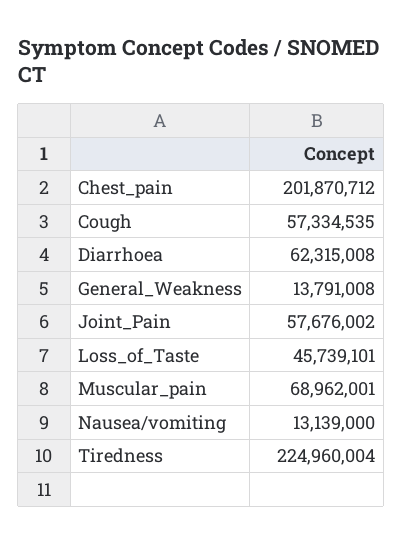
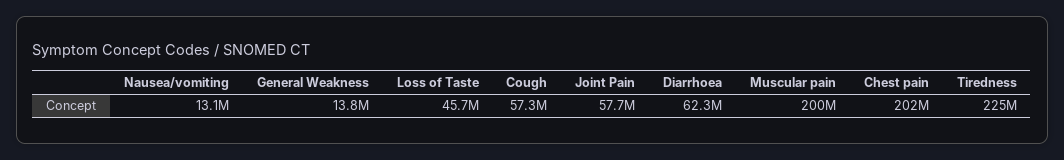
  {
    "Chest_pain": 201870712,
    "Cough": 57334535,
    "Diarrhoea": 62315008,
    "General_Weakness": 13791008,
    "Joint_Pain": 57676002,
    "Loss_of_Taste": 45739101,
-   "Muscular_pain": 68962001,
+   "Muscular_pain": 200000000,
    "Nausea/vomiting": 13139000,
    "Tiredness": 224960004
  }

